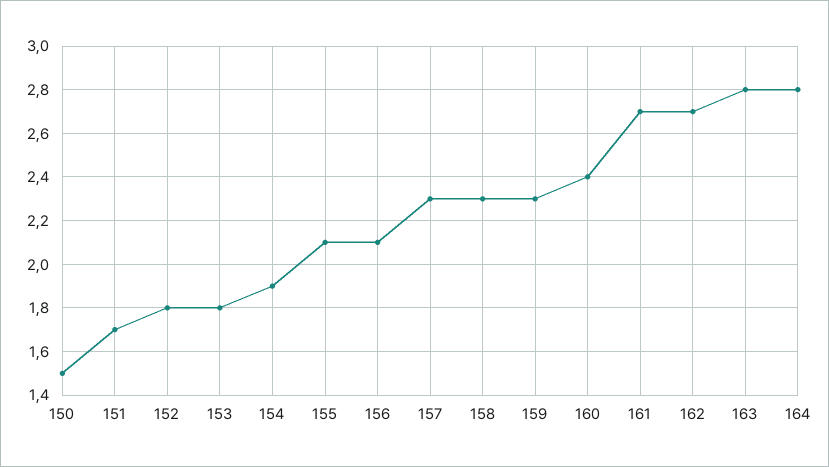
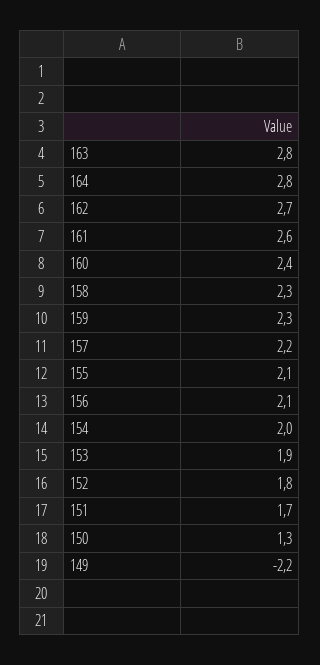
  {
-   "150": 1.5,
+   "150": 1.3,
    "151": 1.7,
    "152": 1.8,
-   "153": 1.8,
+   "153": 1.9,
-   "154": 1.9,
+   "154": 2,
    "155": 2.1,
    "156": 2.1,
-   "157": 2.3,
+   "157": 2.2,
    "158": 2.3,
    "159": 2.3,
    "160": 2.4,
-   "161": 2.7,
+   "161": 2.6,
    "162": 2.7,
    "163": 2.8,
-   "164": 2.8
+   "164": 2.8,
+   "149": -2.2
  }

